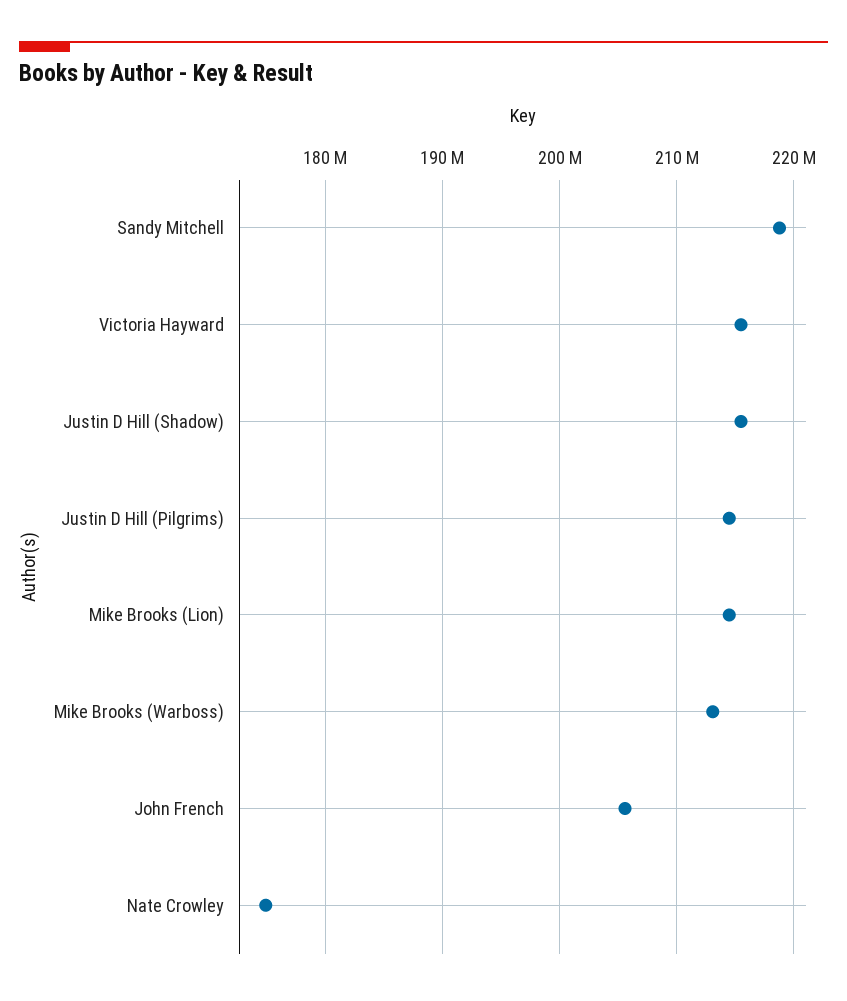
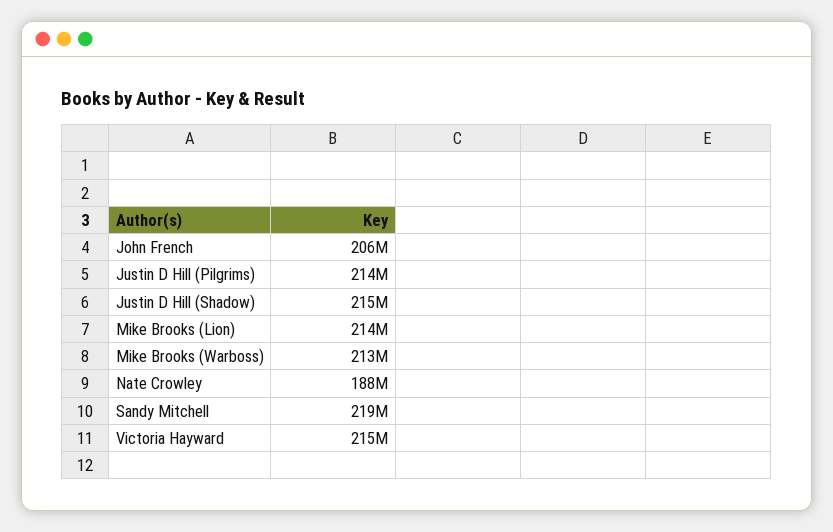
  {
    "Sandy Mitchell": 219000000,
    "Victoria Hayward": 215000000,
    "Justin D Hill (Shadow)": 215000000,
    "Justin D Hill (Pilgrims)": 214000000,
    "Mike Brooks (Lion)": 214000000,
    "Mike Brooks (Warboss)": 213000000,
    "John French": 206000000,
-   "Nate Crowley": 175000000
+   "Nate Crowley": 188000000
  }

